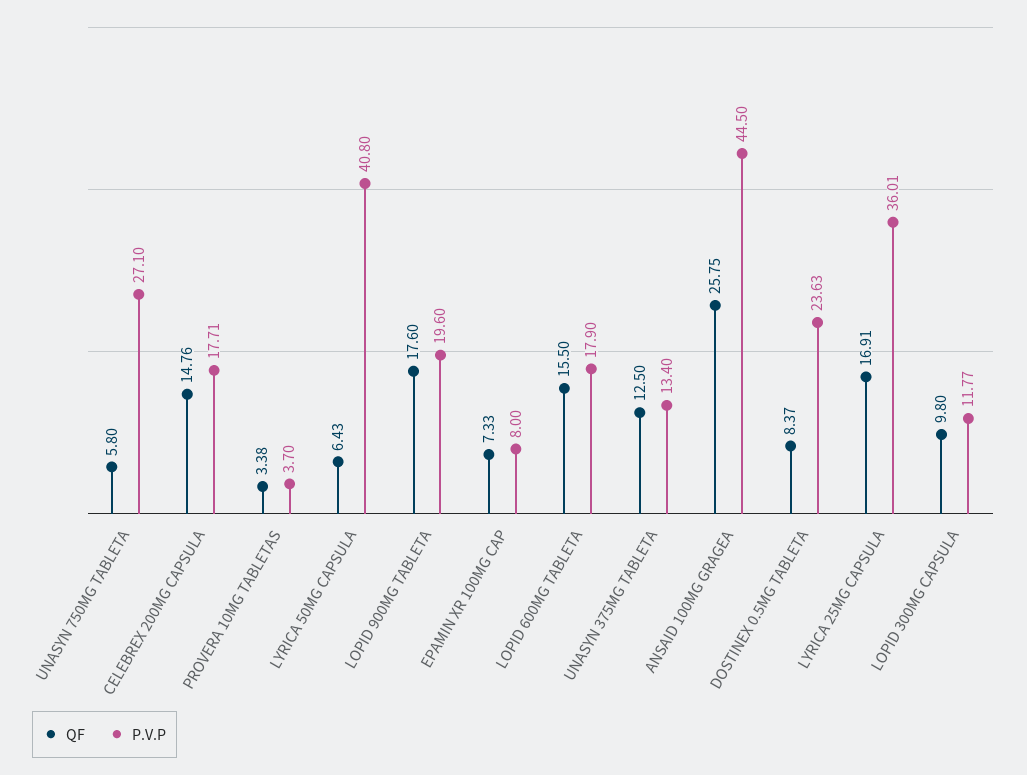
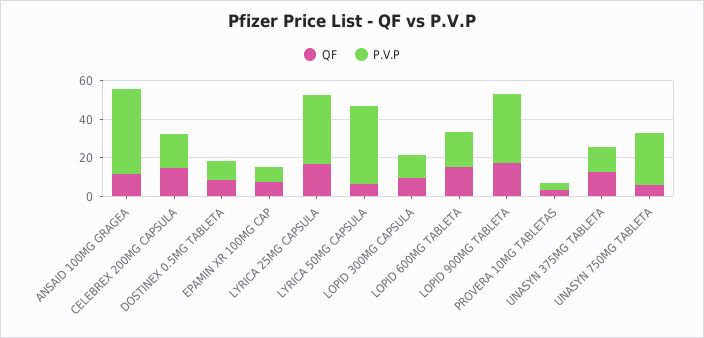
  {
    "QF": {
      "UNASYN 750MG TABLETA": 5.8,
      "CELEBREX 200MG CAPSULA": 14.76,
      "PROVERA 10MG TABLETAS": 3.38,
      "LYRICA 50MG CAPSULA": 6.43,
      "LOPID 900MG TABLETA": 17.6,
      "EPAMIN XR 100MG CAP": 7.33,
      "LOPID 600MG TABLETA": 15.5,
      "UNASYN 375MG TABLETA": 12.5,
-     "ANSAID 100MG GRAGEA": 25.75,
+     "ANSAID 100MG GRAGEA": 10,
      "DOSTINEX 0.5MG TABLETA": 8.37,
      "LYRICA 25MG CAPSULA": 16.91,
      "LOPID 300MG CAPSULA": 9.8
    },
    "P.V.P": {
      "UNASYN 750MG TABLETA": 27.1,
      "CELEBREX 200MG CAPSULA": 17.71,
      "PROVERA 10MG TABLETAS": 3.7,
      "LYRICA 50MG CAPSULA": 40.8,
-     "LOPID 900MG TABLETA": 19.6,
+     "LOPID 900MG TABLETA": 35,
      "EPAMIN XR 100MG CAP": 8,
      "LOPID 600MG TABLETA": 17.9,
      "UNASYN 375MG TABLETA": 13.4,
      "ANSAID 100MG GRAGEA": 44.5,
-     "DOSTINEX 0.5MG TABLETA": 23.63,
+     "DOSTINEX 0.5MG TABLETA": 10,
      "LYRICA 25MG CAPSULA": 36.01,
      "LOPID 300MG CAPSULA": 11.77
    }
  }

